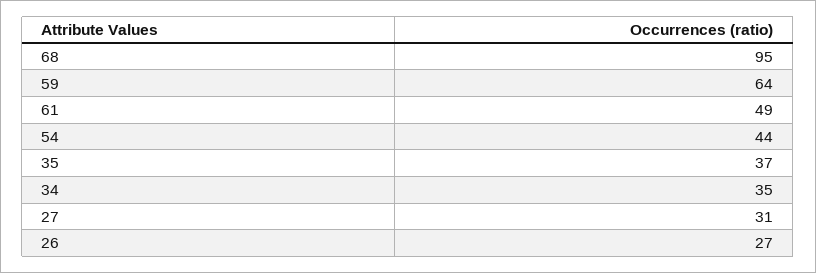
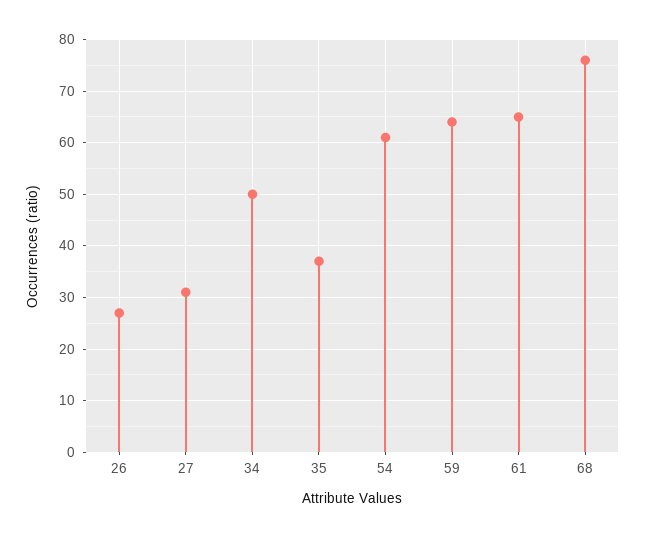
  {
-   "68": 95,
+   "68": 75,
    "59": 64,
-   "61": 49,
+   "61": 65,
-   "54": 44,
+   "54": 60,
    "35": 37,
-   "34": 35,
+   "34": 50,
    "27": 31,
    "26": 27
  }

